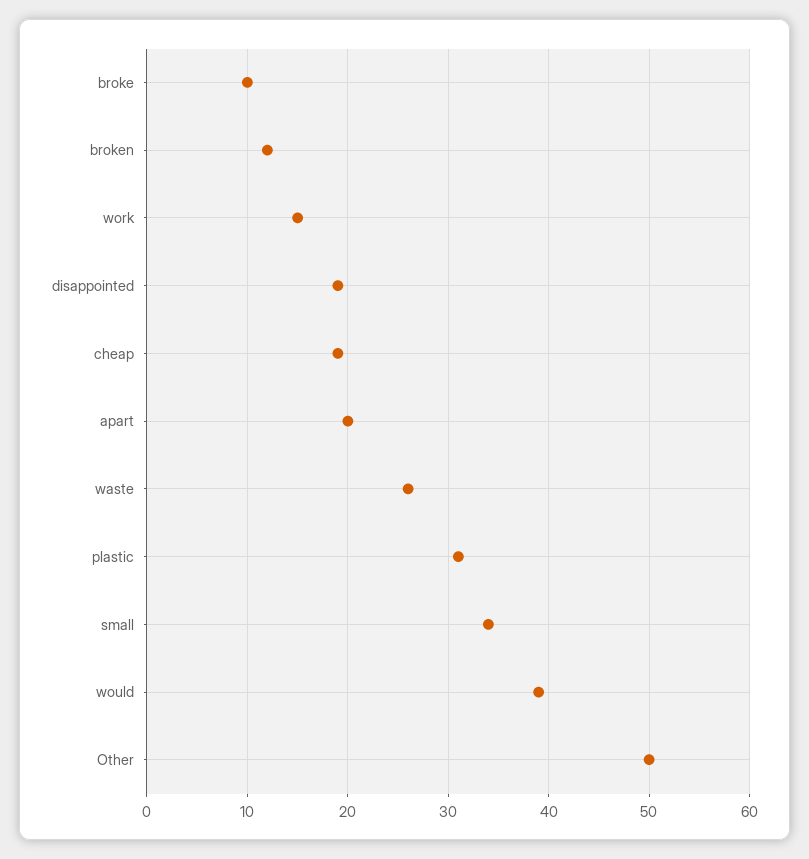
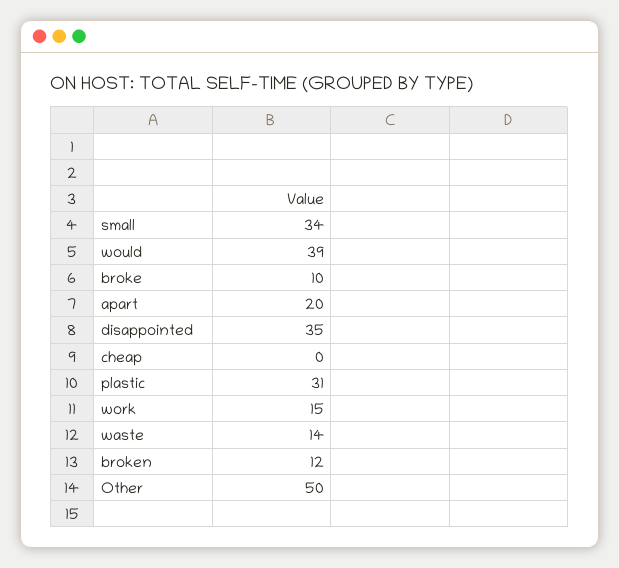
  {
    "broke": 10,
    "broken": 12,
    "work": 15,
-   "disappointed": 19,
+   "disappointed": 35,
-   "cheap": 19,
+   "cheap": 0,
    "apart": 20,
-   "waste": 26,
+   "waste": 14,
    "plastic": 31,
    "small": 34,
    "would": 39,
    "Other": 50
  }

